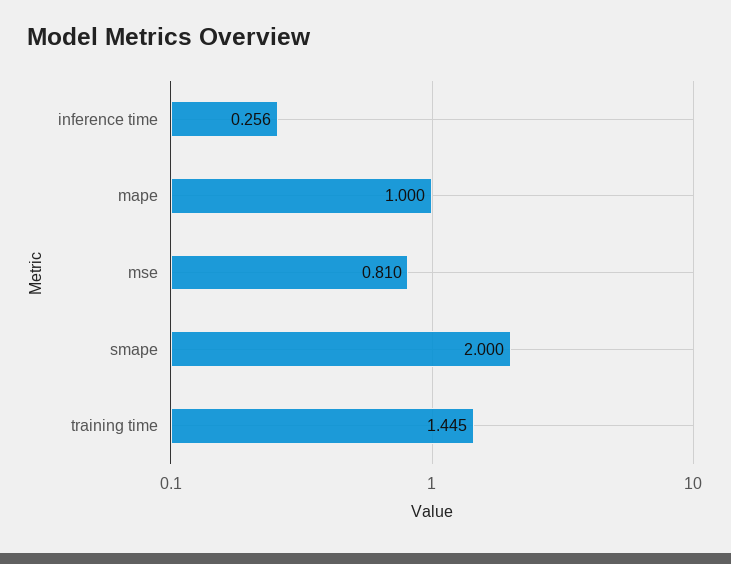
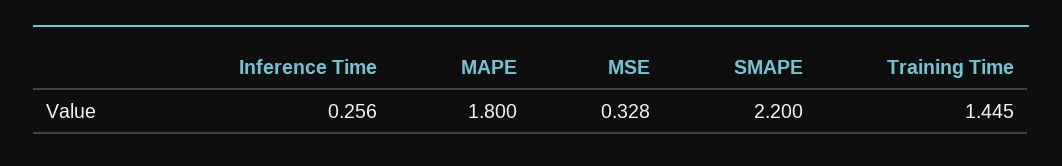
  {
    "inference time": 0.256,
-   "mape": 1,
+   "mape": 1.8,
-   "mse": 0.81,
+   "mse": 0.328,
-   "smape": 2,
+   "smape": 2.2,
    "training time": 1.445
  }

